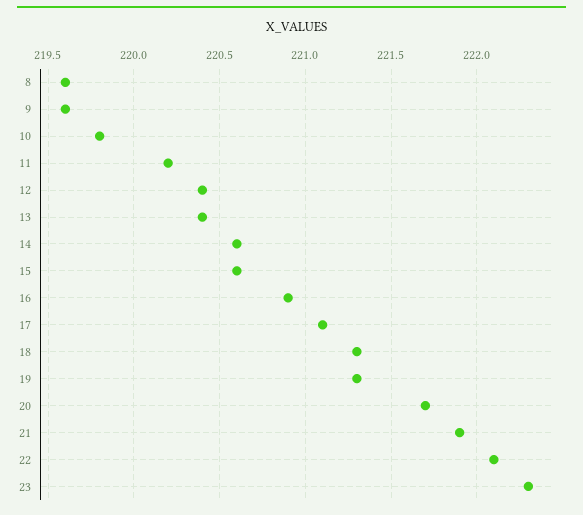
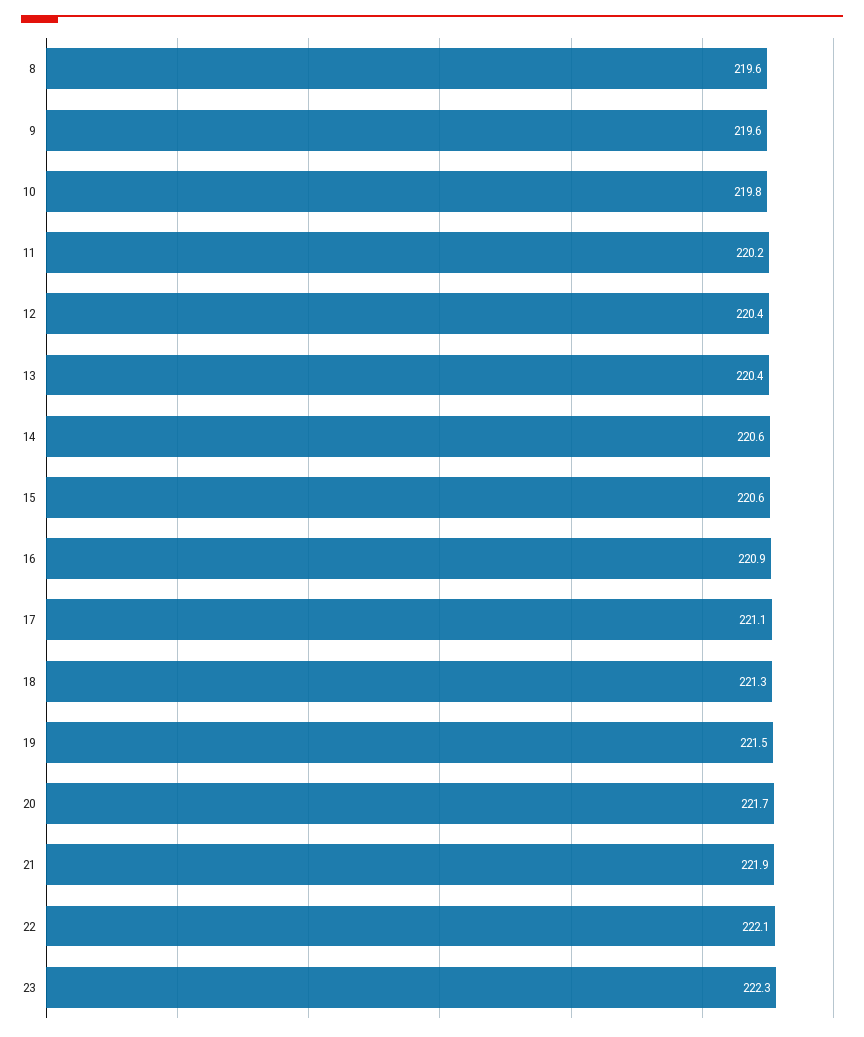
  {
    "8": 219.6,
    "9": 219.6,
    "10": 219.8,
    "11": 220.2,
    "12": 220.4,
    "13": 220.4,
    "14": 220.6,
    "15": 220.6,
    "16": 220.9,
    "17": 221.1,
    "18": 221.3,
-   "19": 221.3,
+   "19": 221.5,
    "20": 221.7,
    "21": 221.9,
    "22": 222.1,
    "23": 222.3
  }

